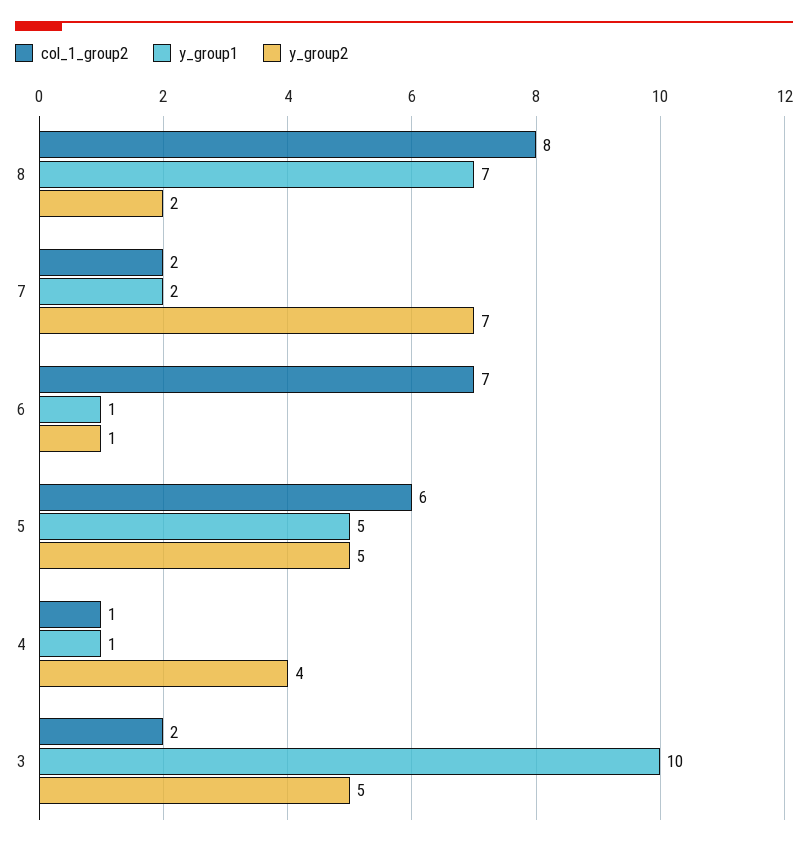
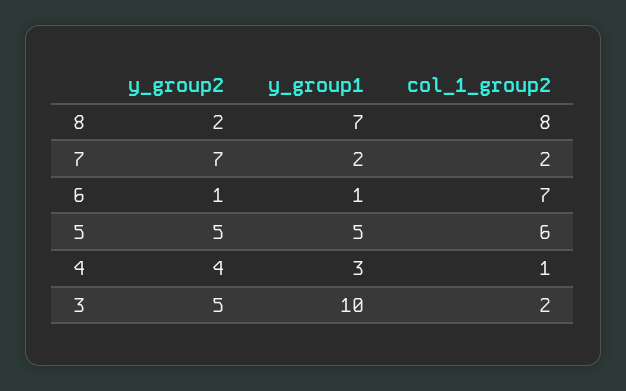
  {
    "col_1_group2": {
      "8": 8,
      "7": 2,
      "6": 7,
      "5": 6,
      "4": 1,
      "3": 2
    },
    "y_group1": {
      "8": 7,
      "7": 2,
      "6": 1,
      "5": 5,
-     "4": 1,
+     "4": 3,
      "3": 10
    },
    "y_group2": {
      "8": 2,
      "7": 7,
      "6": 1,
      "5": 5,
      "4": 4,
      "3": 5
    }
  }

